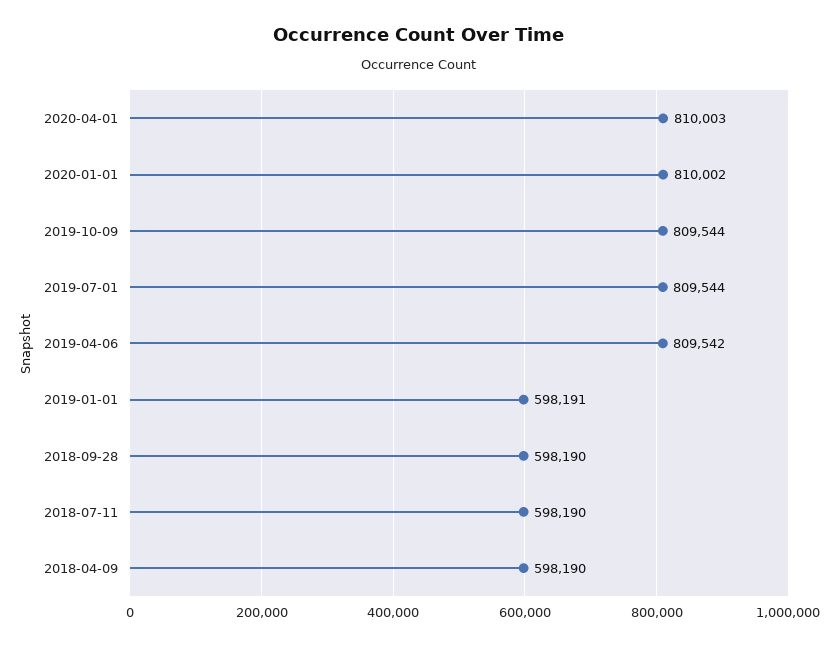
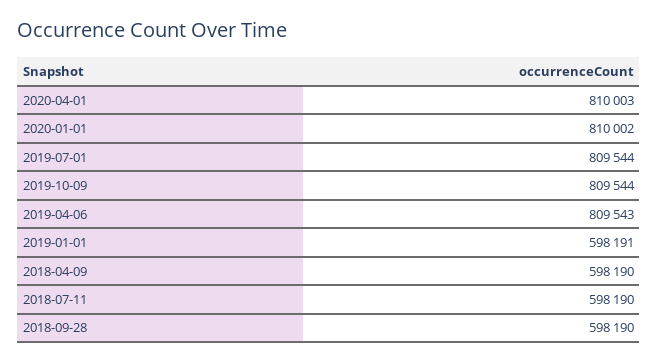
  {
    "2020-04-01": 810003,
    "2020-01-01": 810002,
    "2019-10-09": 809544,
    "2019-07-01": 809544,
-   "2019-04-06": 809542,
+   "2019-04-06": 809543,
    "2019-01-01": 598191,
    "2018-09-28": 598190,
    "2018-07-11": 598190,
    "2018-04-09": 598190
  }

